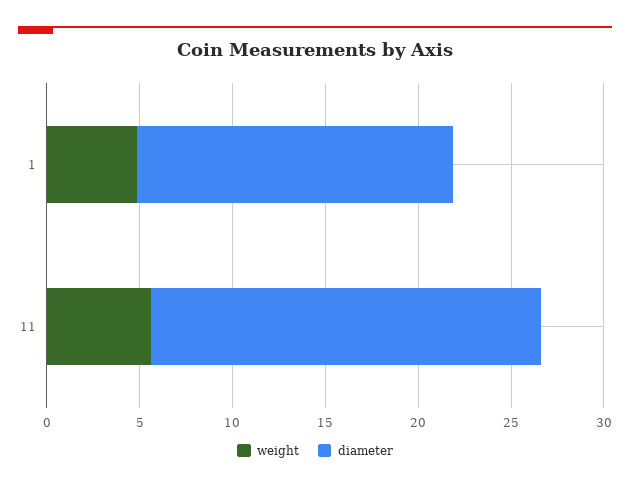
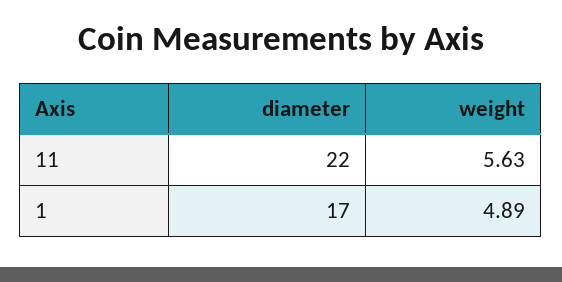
  {
    "weight": {
      "1": 4.89,
      "11": 5.63
    },
    "diameter": {
      "1": 17,
-     "11": 21
+     "11": 22
    }
  }

